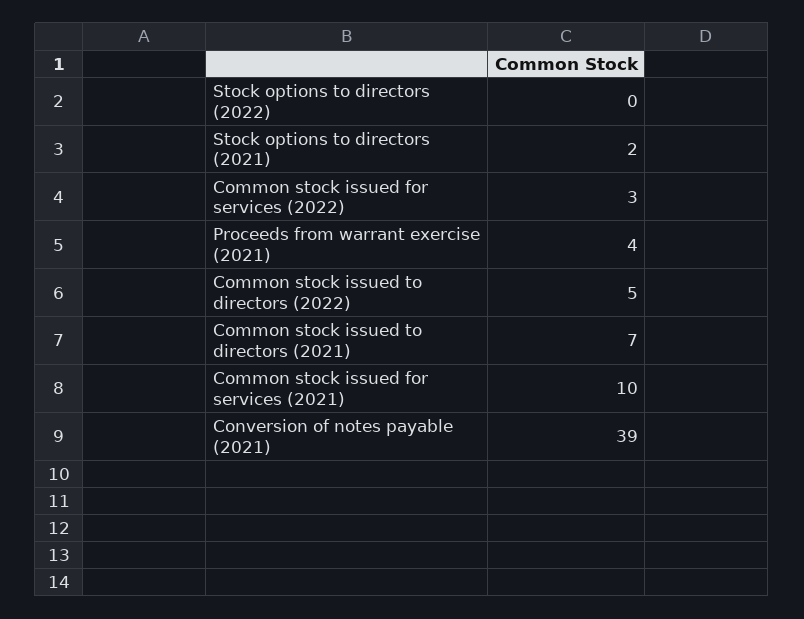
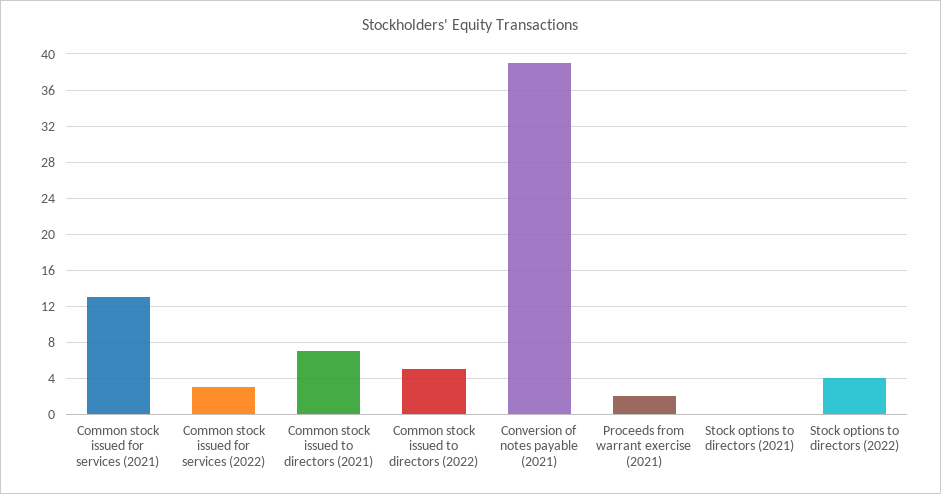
  {
-   "Stock options to directors (2022)": 0,
+   "Stock options to directors (2022)": 4,
-   "Stock options to directors (2021)": 2,
+   "Stock options to directors (2021)": 0,
    "Common stock issued for services (2022)": 3,
-   "Proceeds from warrant exercise (2021)": 4,
+   "Proceeds from warrant exercise (2021)": 2,
    "Common stock issued to directors (2022)": 5,
    "Common stock issued to directors (2021)": 7,
-   "Common stock issued for services (2021)": 10,
+   "Common stock issued for services (2021)": 13,
    "Conversion of notes payable (2021)": 39
  }

